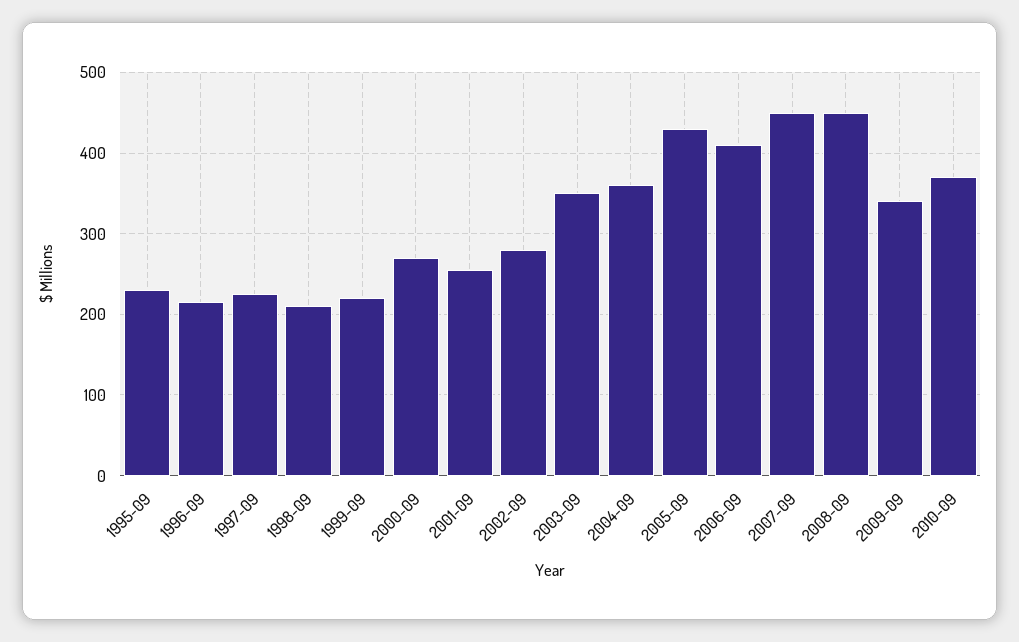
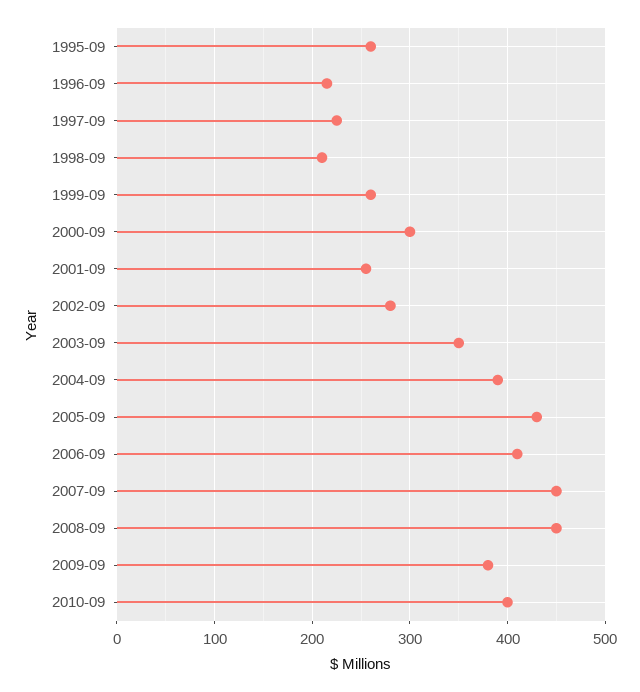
  {
-   "1995-09": 230,
+   "1995-09": 260,
    "1996-09": 220,
    "1997-09": 230,
    "1998-09": 210,
-   "1999-09": 220,
+   "1999-09": 260,
-   "2000-09": 270,
+   "2000-09": 300,
    "2001-09": 260,
    "2002-09": 280,
    "2003-09": 350,
-   "2004-09": 360,
+   "2004-09": 390,
    "2005-09": 430,
    "2006-09": 410,
    "2007-09": 450,
    "2008-09": 450,
-   "2009-09": 340,
+   "2009-09": 380,
-   "2010-09": 370
+   "2010-09": 400
  }

